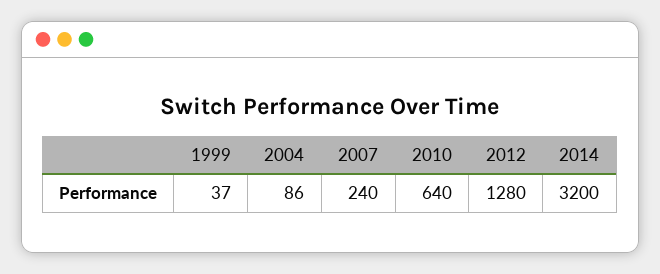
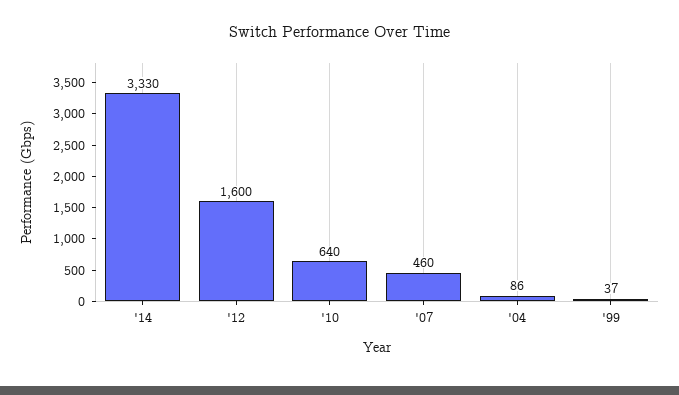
  {
    "1999": 37,
    "2004": 86,
-   "2007": 240,
+   "2007": 460,
    "2010": 640,
-   "2012": 1280,
+   "2012": 1600,
-   "2014": 3200
+   "2014": 3330
  }

